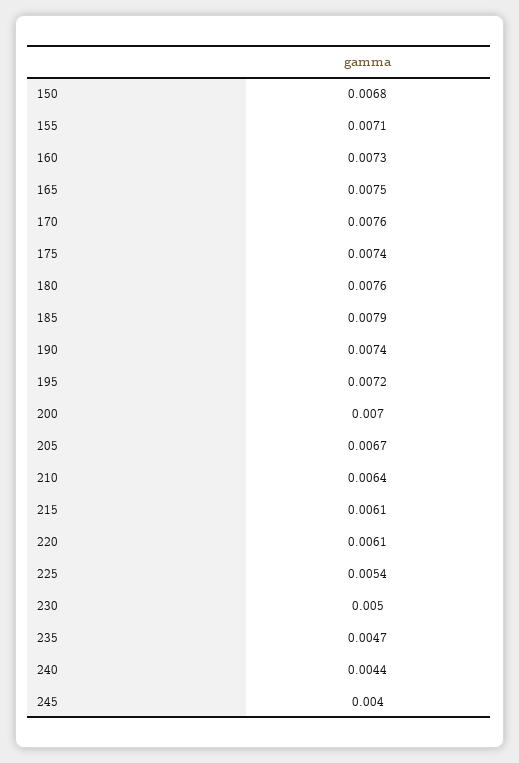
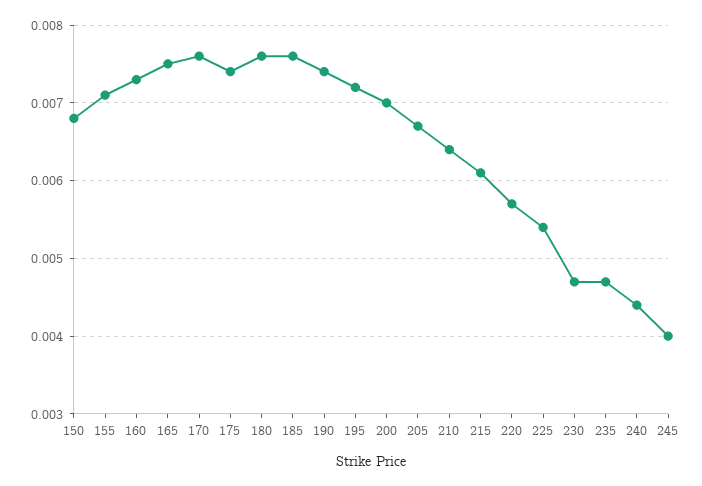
  {
    "150": 0.0068,
    "155": 0.0071,
    "160": 0.0073,
    "165": 0.0075,
    "170": 0.0076,
    "175": 0.0074,
    "180": 0.0076,
-   "185": 0.0079,
+   "185": 0.0076,
    "190": 0.0074,
    "195": 0.0072,
    "200": 0.007,
    "205": 0.0067,
    "210": 0.0064,
    "215": 0.0061,
-   "220": 0.0061,
+   "220": 0.0057,
    "225": 0.0054,
-   "230": 0.005,
+   "230": 0.0047,
    "235": 0.0047,
    "240": 0.0044,
    "245": 0.004
  }

